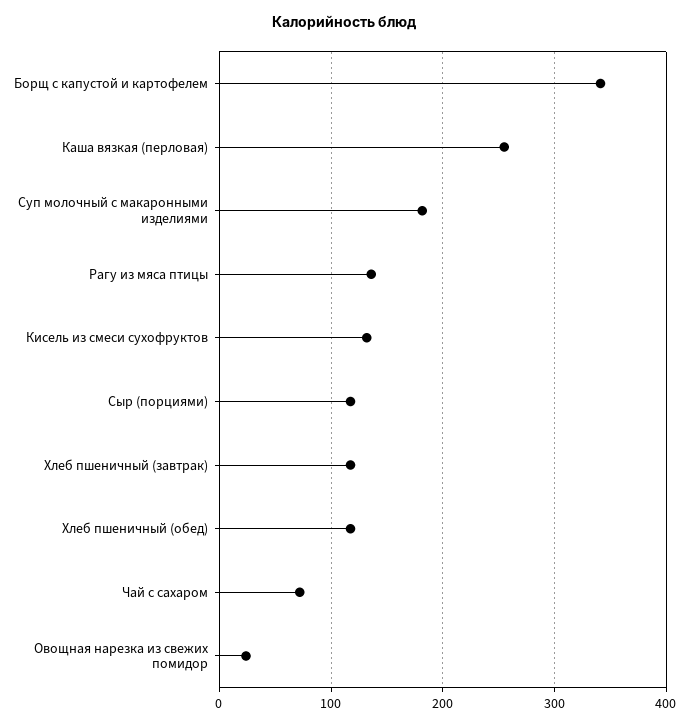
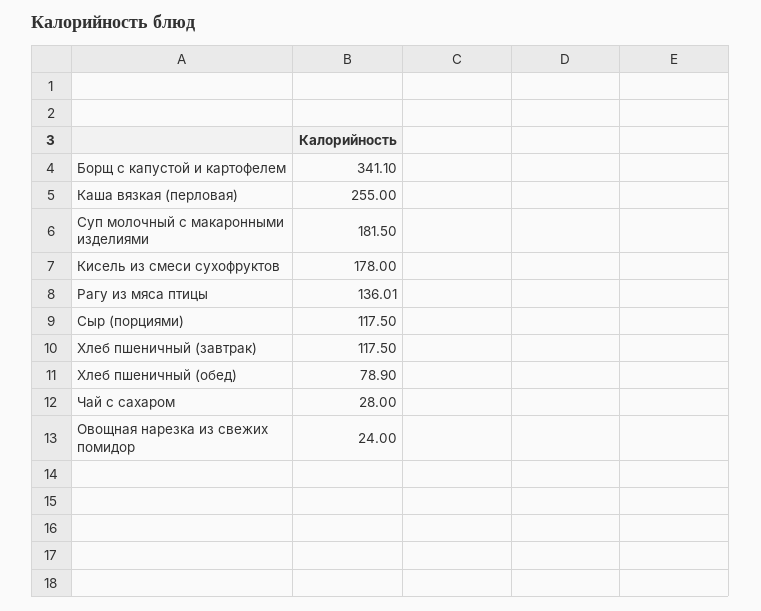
  {
    "Борщ с капустой и картофелем": 341.1,
    "Каша вязкая (перловая)": 255,
    "Суп молочный с макаронными изделиями": 181.5,
    "Рагу из мяса птицы": 136.01,
-   "Кисель из смеси сухофруктов": 130,
+   "Кисель из смеси сухофруктов": 178,
    "Сыр (порциями)": 117.5,
    "Хлеб пшеничный (завтрак)": 117.5,
-   "Хлеб пшеничный (обед)": 120,
+   "Хлеб пшеничный (обед)": 78.9,
-   "Чай с сахаром": 70,
+   "Чай с сахаром": 28,
    "Овощная нарезка из свежих помидор": 24
  }

